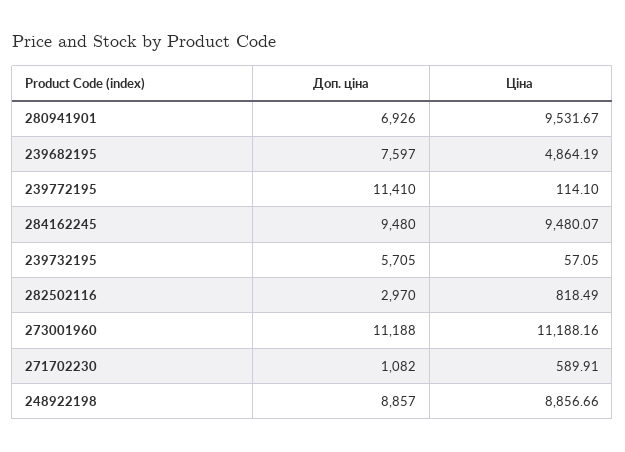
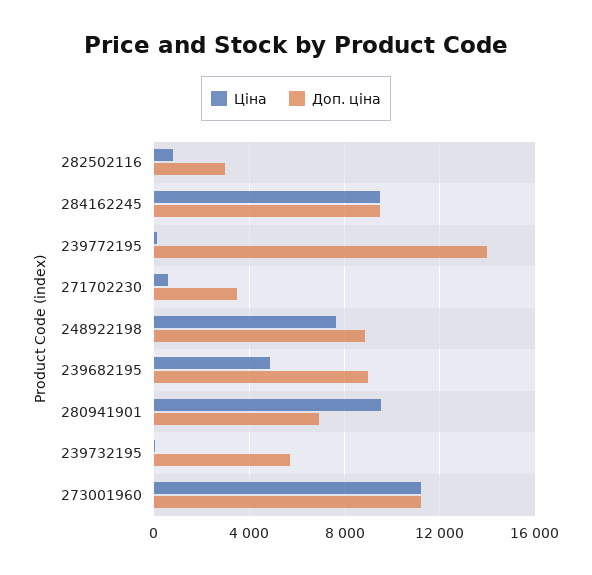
  {
    "Доп. ціна": {
      "280941901": 6926,
-     "239682195": 7597,
+     "239682195": 9000,
-     "239772195": 11410,
+     "239772195": 14000,
      "284162245": 9480,
      "239732195": 5705,
      "282502116": 2970,
      "273001960": 11188,
-     "271702230": 1082,
+     "271702230": 3500,
      "248922198": 8857
    },
    "Ціна": {
      "280941901": 9531.67,
      "239682195": 4864.19,
      "239772195": 114.1,
      "284162245": 9480.07,
      "239732195": 57.05,
      "282502116": 818.49,
      "273001960": 11188.16,
      "271702230": 589.91,
-     "248922198": 8856.66
+     "248922198": 7500
    }
  }

